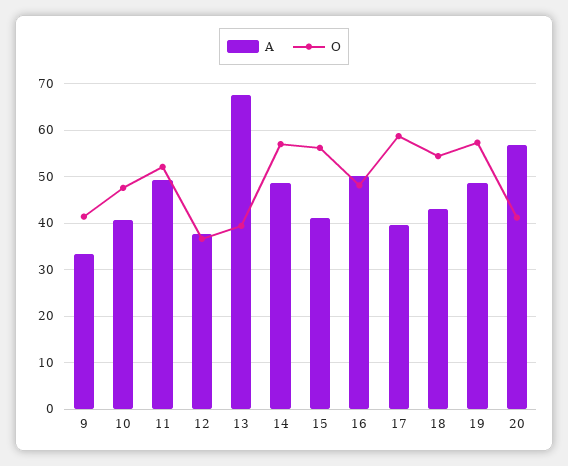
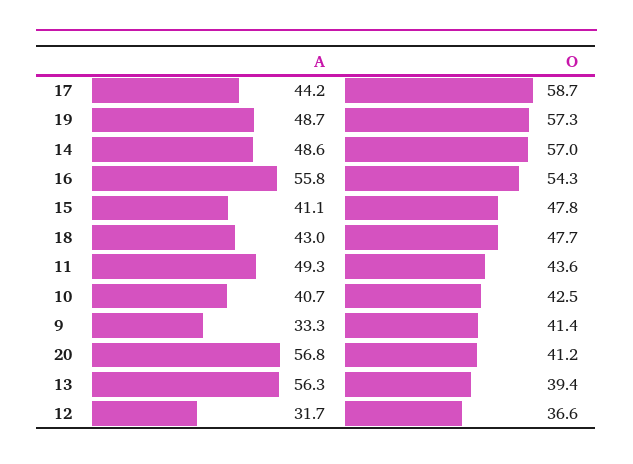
  {
    "A": {
      "9": 33.3,
      "10": 40.7,
      "11": 49.3,
-     "12": 38,
+     "12": 31.7,
-     "13": 68,
+     "13": 56.3,
      "14": 48.6,
      "15": 41.1,
-     "16": 50,
+     "16": 55.8,
-     "17": 40,
+     "17": 44.2,
      "18": 43,
      "19": 48.7,
      "20": 56.8
    },
    "O": {
      "9": 41.4,
-     "10": 48,
+     "10": 42.5,
-     "11": 52,
+     "11": 43.6,
      "12": 36.6,
      "13": 39.4,
      "14": 57,
-     "15": 56,
+     "15": 47.8,
-     "16": 48,
+     "16": 54.3,
      "17": 58.7,
-     "18": 54,
+     "18": 47.7,
      "19": 57.3,
      "20": 41.2
    }
  }

